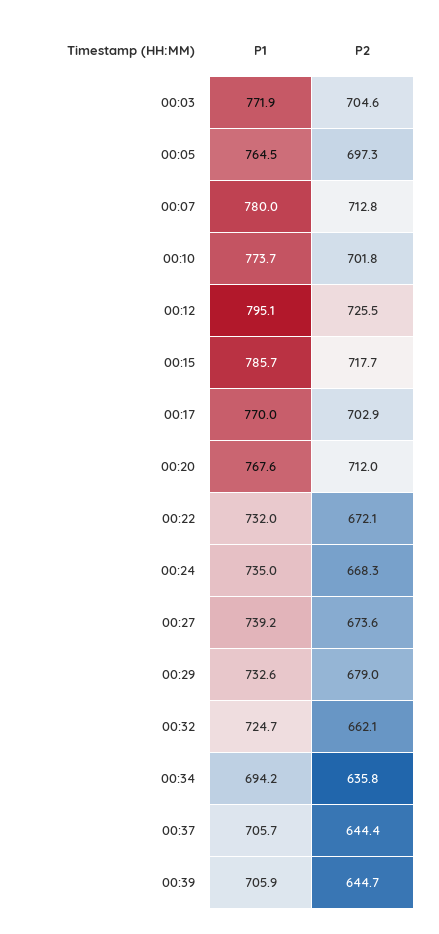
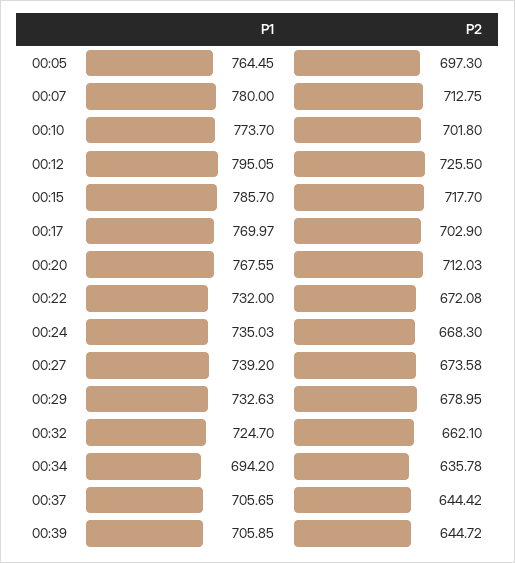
  {
    "P1": {
-     "00:03": 771.9,
      "00:05": 764.45,
      "00:07": 780,
      "00:10": 773.7,
      "00:12": 795.05,
      "00:15": 785.7,
      "00:17": 769.97,
      "00:20": 767.55,
      "00:22": 732,
      "00:24": 735.03,
      "00:27": 739.2,
      "00:29": 732.63,
      "00:32": 724.7,
      "00:34": 694.2,
      "00:37": 705.65,
      "00:39": 705.85
    },
    "P2": {
-     "00:03": 704.6,
      "00:05": 697.3,
      "00:07": 712.75,
      "00:10": 701.8,
      "00:12": 725.5,
      "00:15": 717.7,
      "00:17": 702.9,
      "00:20": 712.03,
      "00:22": 672.08,
      "00:24": 668.3,
      "00:27": 673.58,
      "00:29": 678.95,
      "00:32": 662.1,
      "00:34": 635.78,
      "00:37": 644.42,
      "00:39": 644.72
    }
  }

